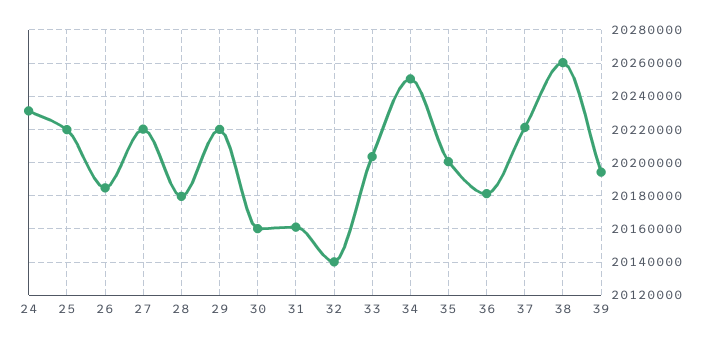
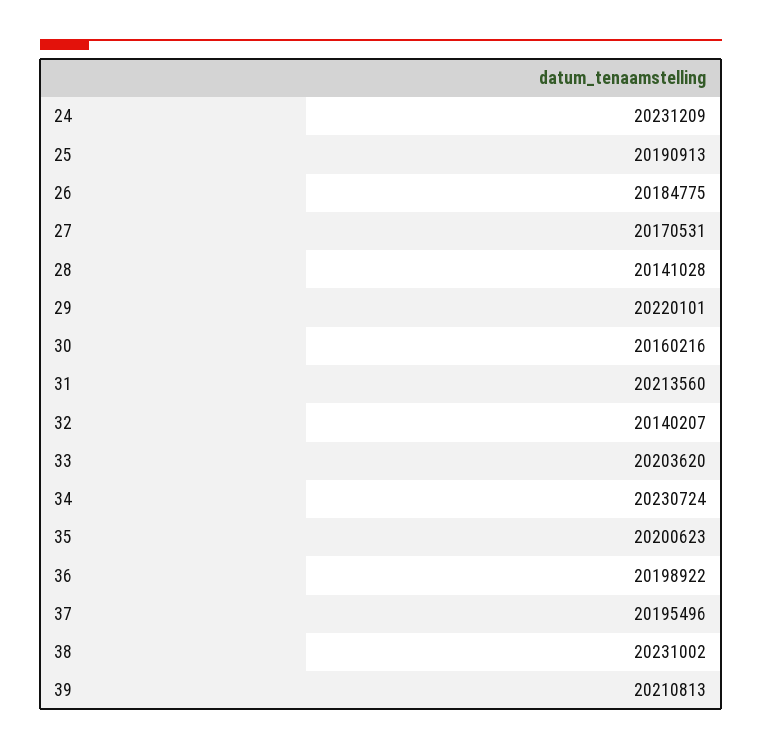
  {
    "24": 20231209,
-   "25": 20220000,
+   "25": 20190913,
    "26": 20184775,
-   "27": 20220000,
+   "27": 20170531,
-   "28": 20180000,
+   "28": 20141028,
    "29": 20220101,
    "30": 20160216,
-   "31": 20160000,
+   "31": 20213560,
    "32": 20140207,
    "33": 20203620,
-   "34": 20250000,
+   "34": 20230724,
    "35": 20200623,
-   "36": 20180000,
+   "36": 20198922,
-   "37": 20220000,
+   "37": 20195496,
-   "38": 20260000,
+   "38": 20231002,
-   "39": 20195000
+   "39": 20210813
  }

